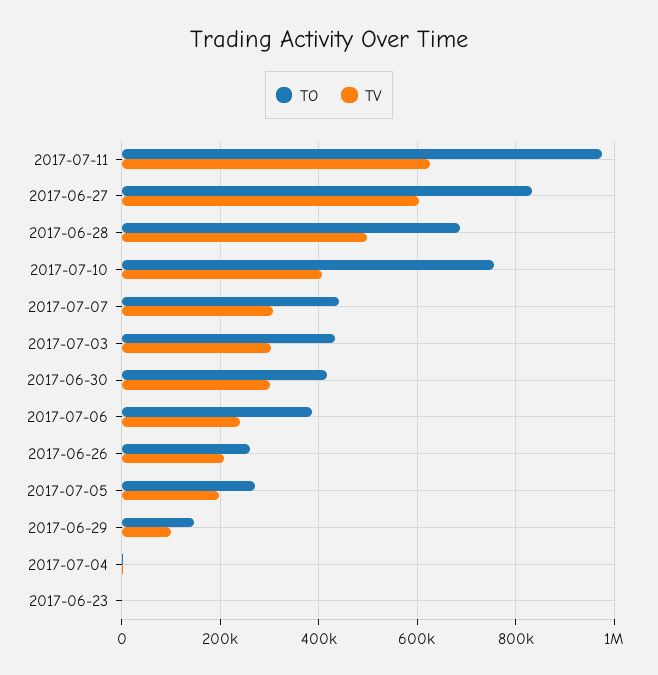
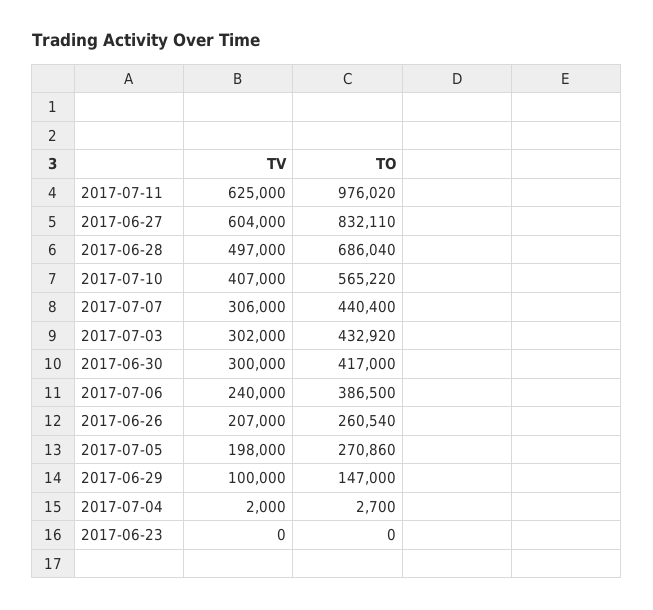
  {
    "TO": {
      "2017-07-11": 976020,
      "2017-06-27": 832110,
      "2017-06-28": 686040,
-     "2017-07-10": 760000,
+     "2017-07-10": 565220,
      "2017-07-07": 440400,
      "2017-07-03": 432920,
      "2017-06-30": 417000,
      "2017-07-06": 386500,
      "2017-06-26": 260540,
      "2017-07-05": 270860,
      "2017-06-29": 147000,
      "2017-07-04": 2700,
      "2017-06-23": 0
    },
    "TV": {
      "2017-07-11": 625000,
      "2017-06-27": 604000,
      "2017-06-28": 497000,
      "2017-07-10": 407000,
      "2017-07-07": 306000,
      "2017-07-03": 302000,
      "2017-06-30": 300000,
      "2017-07-06": 240000,
      "2017-06-26": 207000,
      "2017-07-05": 198000,
      "2017-06-29": 100000,
      "2017-07-04": 2000,
      "2017-06-23": 0
    }
  }

